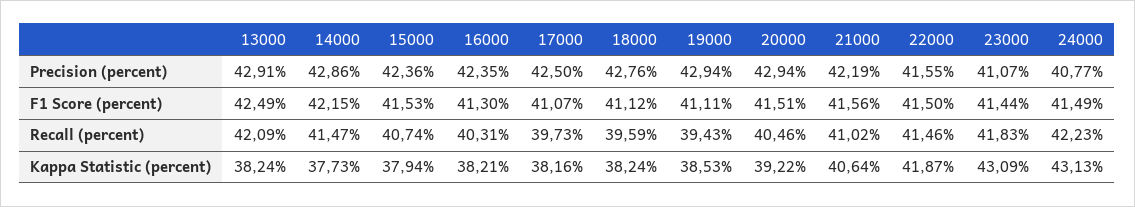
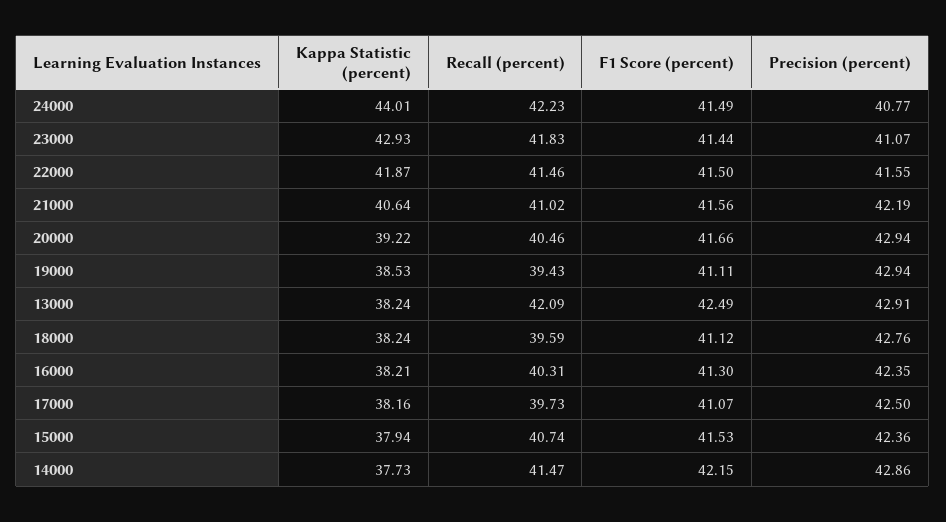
  {
    "13000": {
      "Precision (percent)": 42.91,
      "F1 Score (percent)": 42.49,
      "Recall (percent)": 42.09,
      "Kappa Statistic (percent)": 38.24
    },
    "14000": {
      "Precision (percent)": 42.86,
      "F1 Score (percent)": 42.15,
      "Recall (percent)": 41.47,
      "Kappa Statistic (percent)": 37.73
    },
    "15000": {
      "Precision (percent)": 42.36,
      "F1 Score (percent)": 41.53,
      "Recall (percent)": 40.74,
      "Kappa Statistic (percent)": 37.94
    },
    "16000": {
      "Precision (percent)": 42.35,
      "F1 Score (percent)": 41.3,
      "Recall (percent)": 40.31,
      "Kappa Statistic (percent)": 38.21
    },
    "17000": {
      "Precision (percent)": 42.5,
      "F1 Score (percent)": 41.07,
      "Recall (percent)": 39.73,
      "Kappa Statistic (percent)": 38.16
    },
    "18000": {
      "Precision (percent)": 42.76,
      "F1 Score (percent)": 41.12,
      "Recall (percent)": 39.59,
      "Kappa Statistic (percent)": 38.24
    },
    "19000": {
      "Precision (percent)": 42.94,
      "F1 Score (percent)": 41.11,
      "Recall (percent)": 39.43,
      "Kappa Statistic (percent)": 38.53
    },
    "20000": {
      "Precision (percent)": 42.94,
-     "F1 Score (percent)": 41.51,
+     "F1 Score (percent)": 41.66,
      "Recall (percent)": 40.46,
      "Kappa Statistic (percent)": 39.22
    },
    "21000": {
      "Precision (percent)": 42.19,
      "F1 Score (percent)": 41.56,
      "Recall (percent)": 41.02,
      "Kappa Statistic (percent)": 40.64
    },
    "22000": {
      "Precision (percent)": 41.55,
      "F1 Score (percent)": 41.5,
      "Recall (percent)": 41.46,
      "Kappa Statistic (percent)": 41.87
    },
    "23000": {
      "Precision (percent)": 41.07,
      "F1 Score (percent)": 41.44,
      "Recall (percent)": 41.83,
-     "Kappa Statistic (percent)": 43.09
+     "Kappa Statistic (percent)": 42.93
    },
    "24000": {
      "Precision (percent)": 40.77,
      "F1 Score (percent)": 41.49,
      "Recall (percent)": 42.23,
-     "Kappa Statistic (percent)": 43.13
+     "Kappa Statistic (percent)": 44.01
    }
  }

